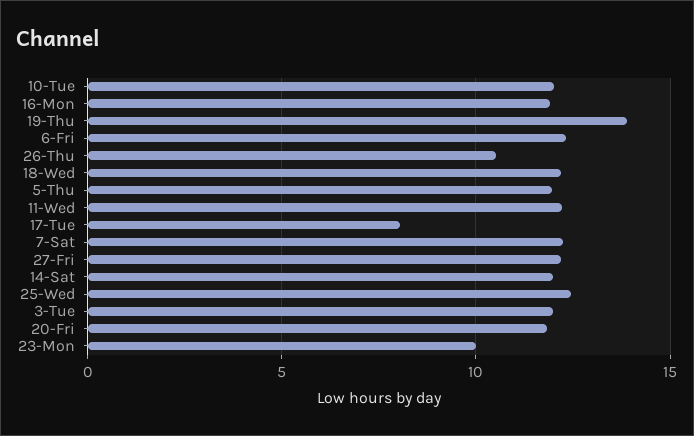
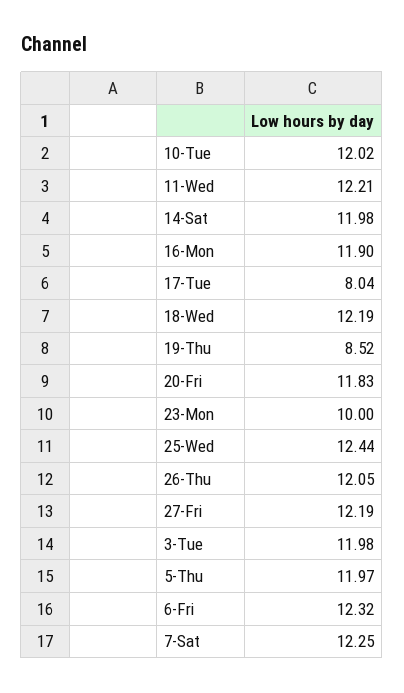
  {
    "10-Tue": 12.02,
    "16-Mon": 11.9,
-   "19-Thu": 14,
+   "19-Thu": 8.52,
    "6-Fri": 12.32,
-   "26-Thu": 10.5,
+   "26-Thu": 12.05,
    "18-Wed": 12.19,
    "5-Thu": 11.97,
    "11-Wed": 12.21,
    "17-Tue": 8.04,
    "7-Sat": 12.25,
    "27-Fri": 12.19,
    "14-Sat": 11.98,
    "25-Wed": 12.44,
    "3-Tue": 11.98,
    "20-Fri": 11.83,
    "23-Mon": 10
  }

